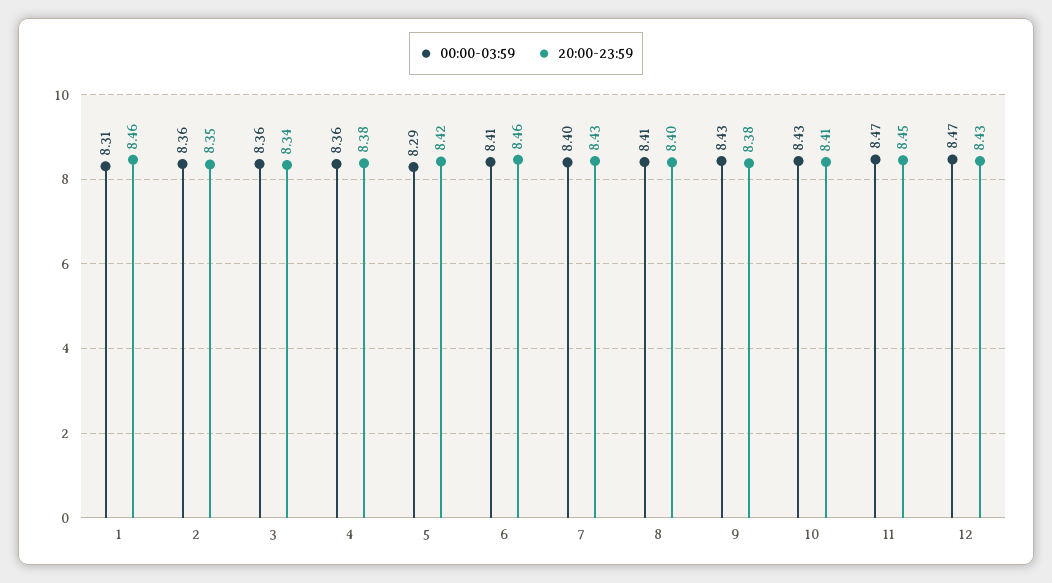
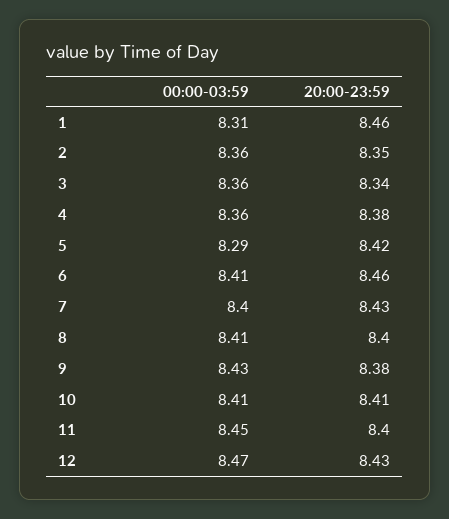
  {
    "00:00-03:59": {
      "1": 8.31,
      "2": 8.36,
      "3": 8.36,
      "4": 8.36,
      "5": 8.29,
      "6": 8.41,
      "7": 8.4,
      "8": 8.41,
      "9": 8.43,
-     "10": 8.43,
+     "10": 8.41,
-     "11": 8.47,
+     "11": 8.45,
      "12": 8.47
    },
    "20:00-23:59": {
      "1": 8.46,
      "2": 8.35,
      "3": 8.34,
      "4": 8.38,
      "5": 8.42,
      "6": 8.46,
      "7": 8.43,
      "8": 8.4,
      "9": 8.38,
      "10": 8.41,
-     "11": 8.45,
+     "11": 8.4,
      "12": 8.43
    }
  }

